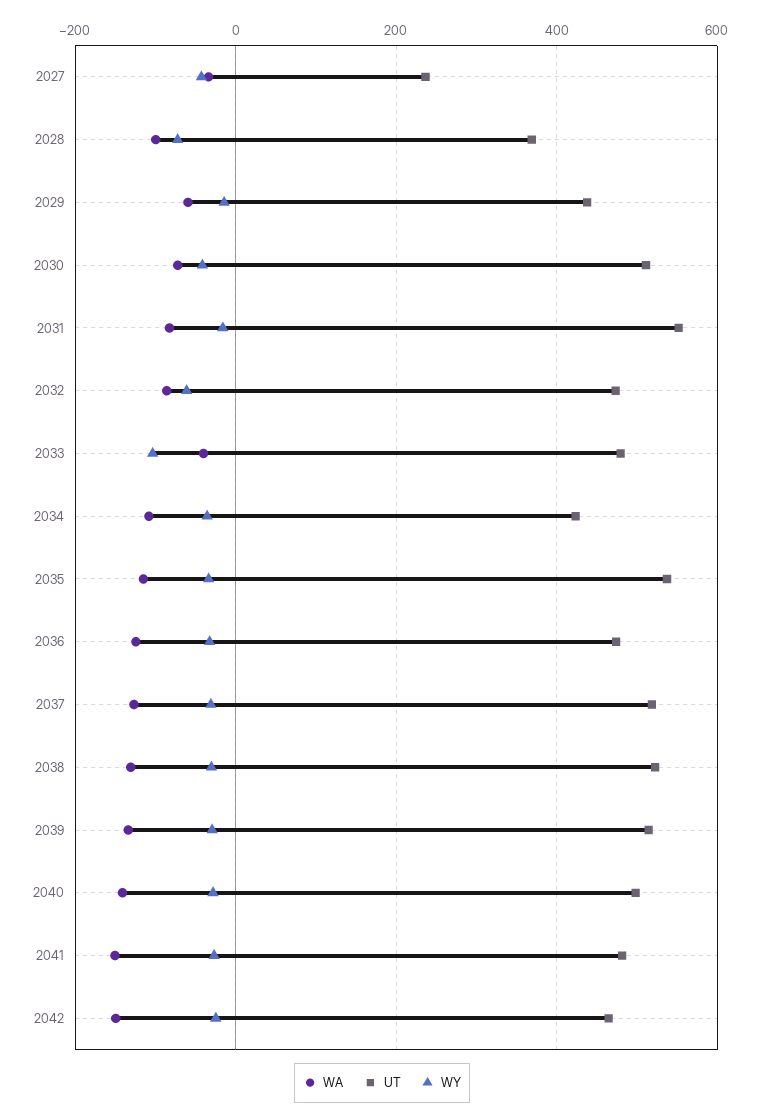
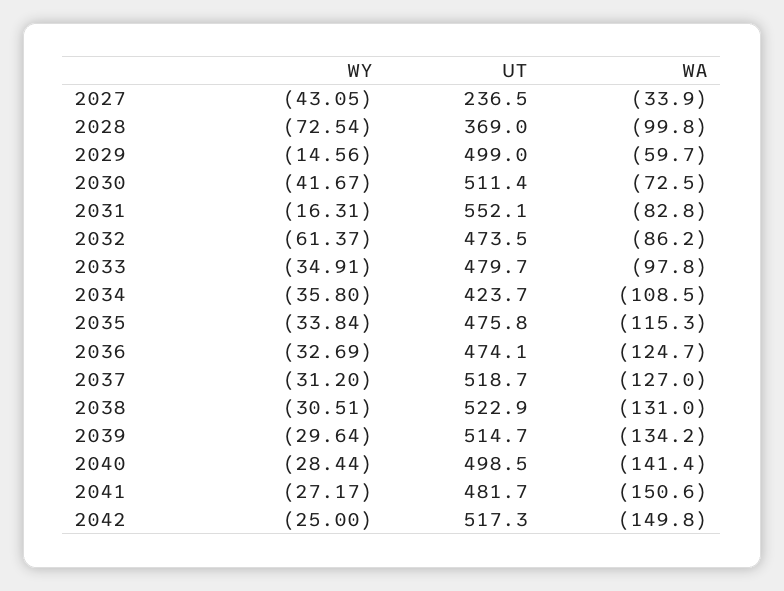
  {
    "WA": {
      "2027": -33.9,
      "2028": -99.8,
      "2029": -59.7,
      "2030": -72.5,
      "2031": -82.8,
      "2032": -86.2,
-     "2033": -40,
+     "2033": -97.8,
      "2034": -108.5,
      "2035": -115.3,
      "2036": -124.7,
      "2037": -127,
      "2038": -131,
      "2039": -134.2,
      "2040": -141.4,
      "2041": -150.6,
      "2042": -149.8
    },
    "UT": {
      "2027": 236.5,
      "2028": 369,
-     "2029": 440,
+     "2029": 499,
      "2030": 511.4,
      "2031": 552.1,
      "2032": 473.5,
      "2033": 479.7,
      "2034": 423.7,
-     "2035": 540,
+     "2035": 475.8,
      "2036": 474.1,
      "2037": 518.7,
      "2038": 522.9,
      "2039": 514.7,
      "2040": 498.5,
      "2041": 481.7,
-     "2042": 460
+     "2042": 517.3
    },
    "WY": {
      "2027": -43.05,
      "2028": -72.54,
      "2029": -14.56,
      "2030": -41.67,
      "2031": -16.31,
      "2032": -61.37,
-     "2033": -100,
+     "2033": -34.91,
      "2034": -35.8,
      "2035": -33.84,
      "2036": -32.69,
      "2037": -31.2,
      "2038": -30.51,
      "2039": -29.64,
      "2040": -28.44,
      "2041": -27.17,
      "2042": -25
    }
  }

